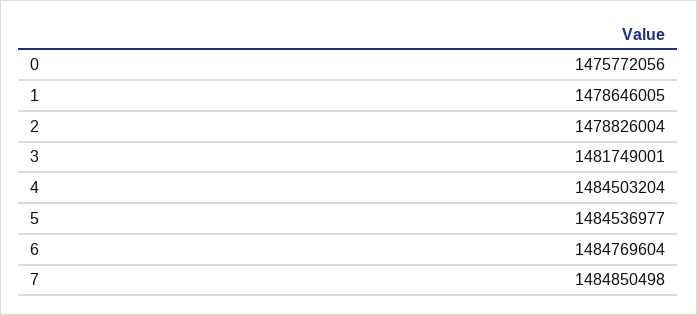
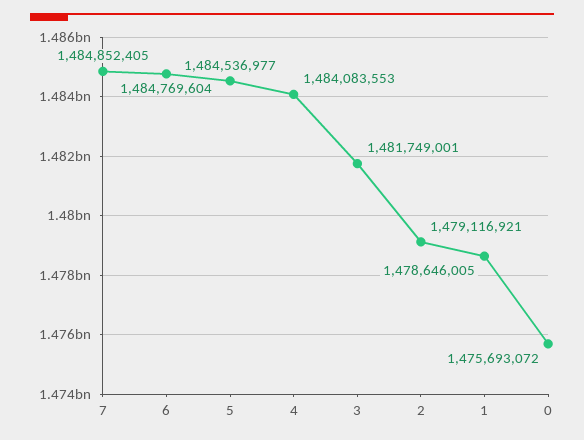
  {
-   "0": 1475772056,
+   "0": 1475693072,
    "1": 1478646005,
-   "2": 1478826004,
+   "2": 1479116921,
    "3": 1481749001,
-   "4": 1484503204,
+   "4": 1484083553,
    "5": 1484536977,
    "6": 1484769604,
-   "7": 1484850498
+   "7": 1484852405
  }

